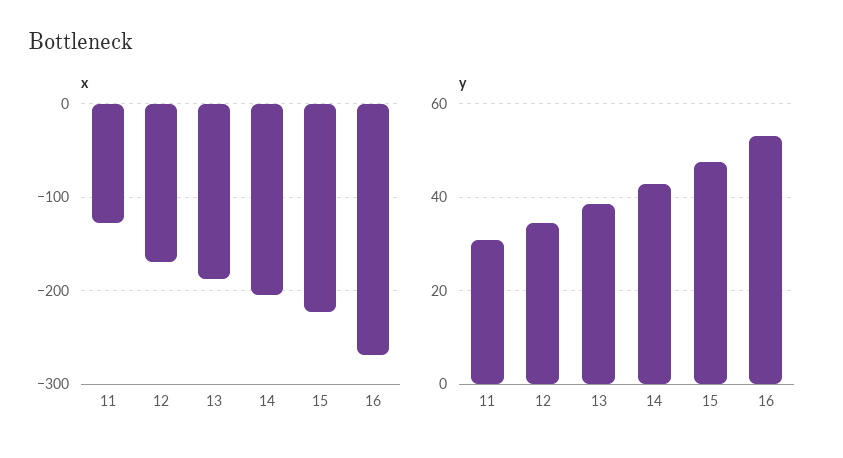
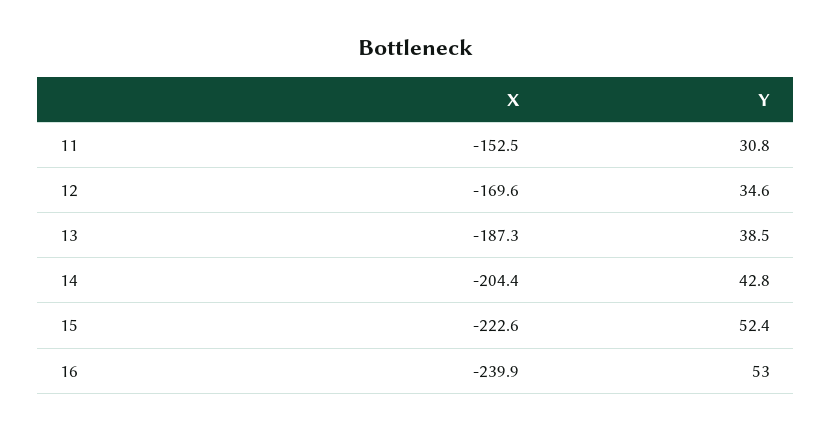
  {
    "x": {
-     "11": -130,
+     "11": -152.5,
      "12": -169.6,
      "13": -187.3,
      "14": -204.4,
      "15": -222.6,
-     "16": -270
+     "16": -239.9
    },
    "y": {
      "11": 30.8,
      "12": 34.6,
      "13": 38.5,
      "14": 42.8,
-     "15": 48,
+     "15": 52.4,
      "16": 53
    }
  }

